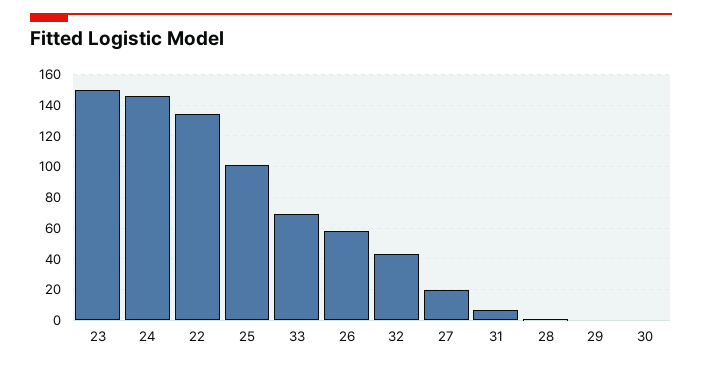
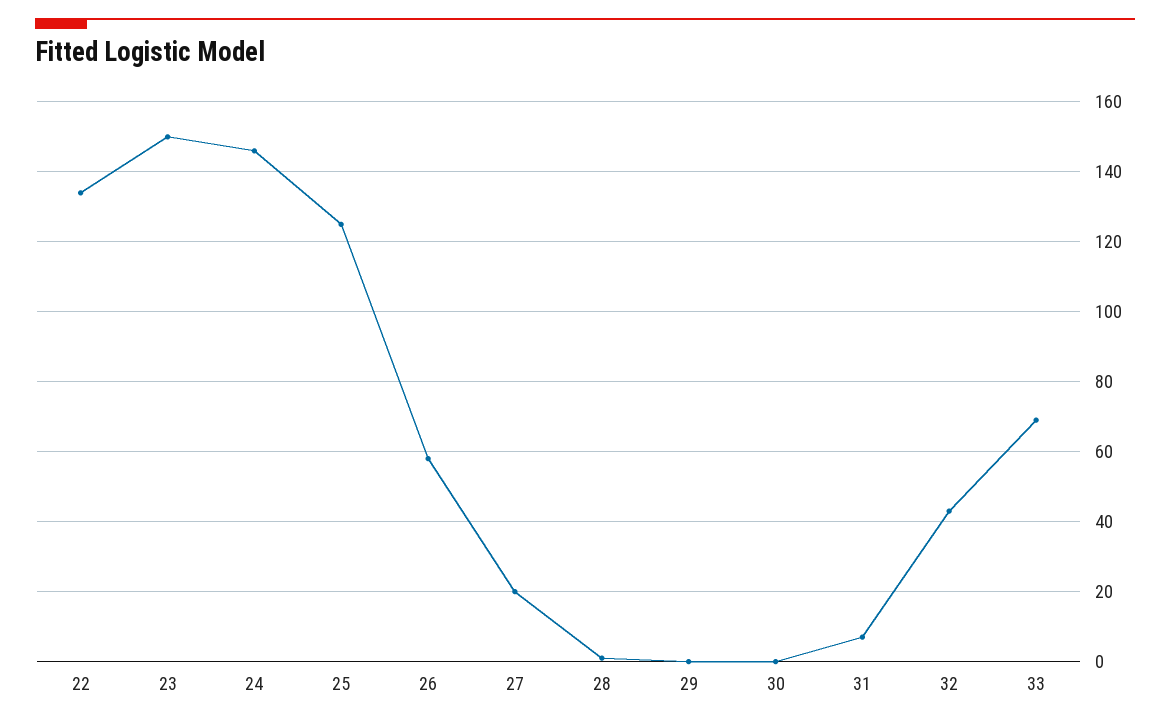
  {
    "23": 150,
    "24": 145,
    "22": 135,
-   "25": 100,
+   "25": 125,
    "33": 70,
    "26": 60,
    "32": 45,
    "27": 20,
    "31": 5,
    "28": 0,
    "29": 0,
    "30": 0
  }

